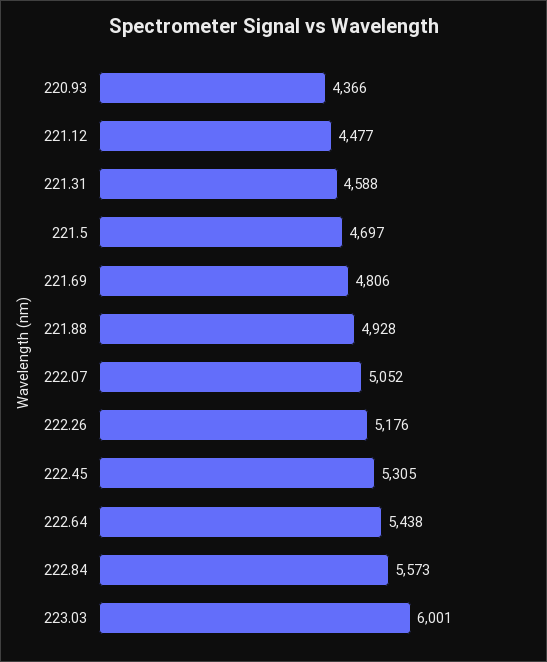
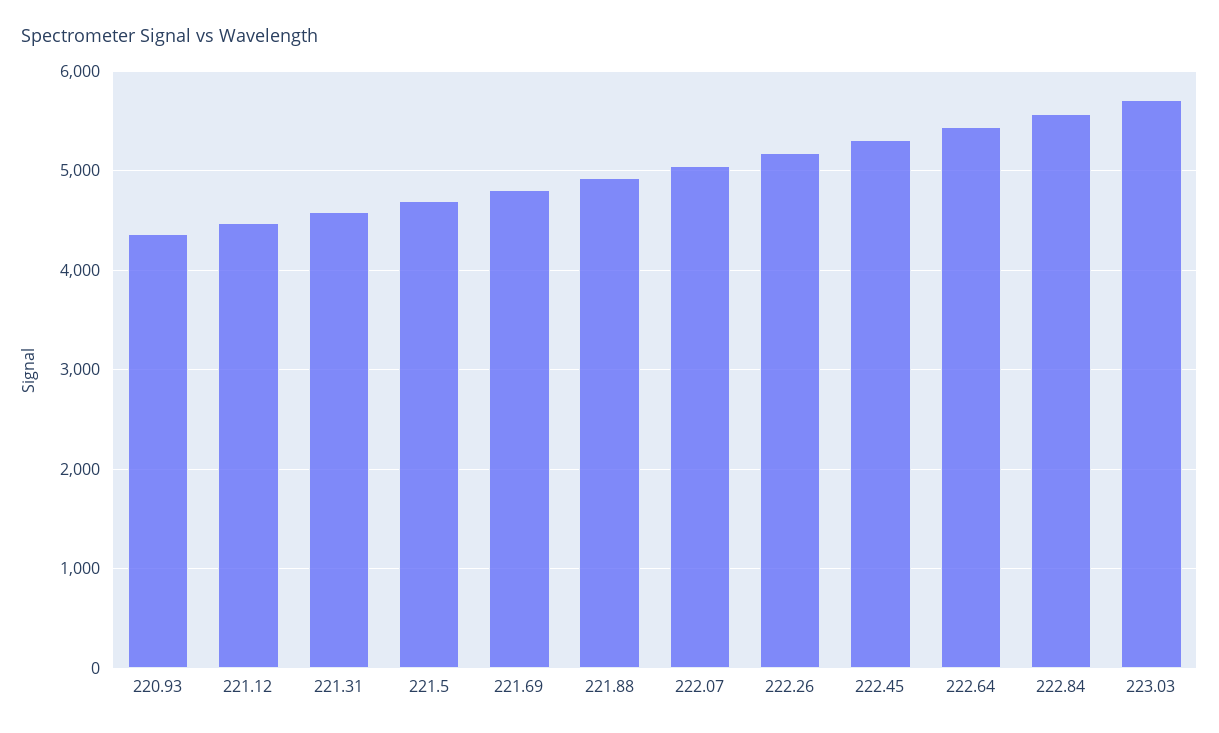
  {
    "220.93": 4366,
    "221.12": 4477,
    "221.31": 4588,
    "221.5": 4697,
    "221.69": 4806,
    "221.88": 4928,
    "222.07": 5052,
    "222.26": 5176,
    "222.45": 5305,
    "222.64": 5438,
    "222.84": 5573,
-   "223.03": 6001
+   "223.03": 5700
  }

